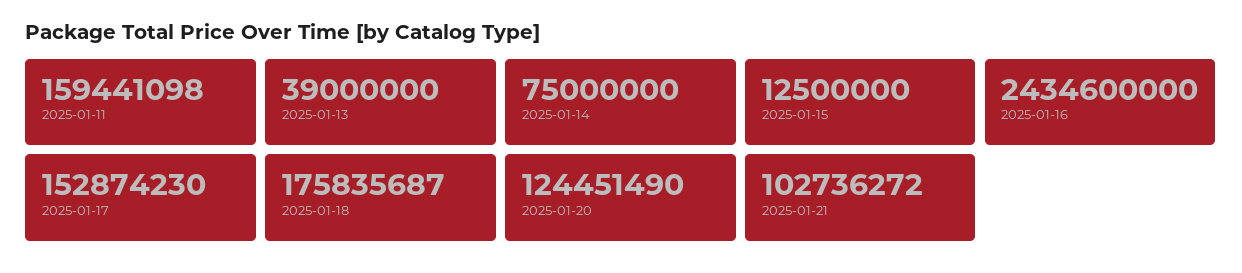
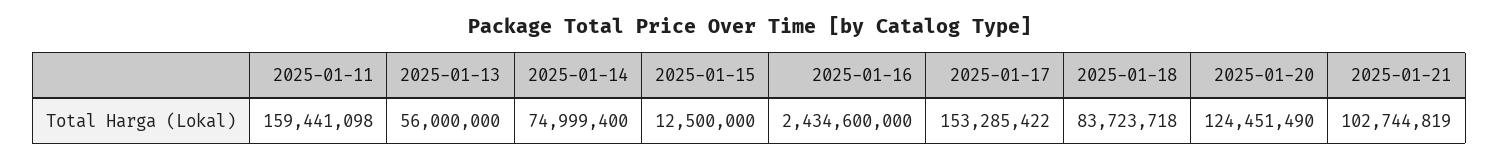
  {
    "2025-01-11": 159441098,
-   "2025-01-13": 39000000,
+   "2025-01-13": 56000000,
-   "2025-01-14": 75000000,
+   "2025-01-14": 74999400,
    "2025-01-15": 12500000,
    "2025-01-16": 2434600000,
-   "2025-01-17": 152874230,
+   "2025-01-17": 153285422,
-   "2025-01-18": 175835687,
+   "2025-01-18": 83723718,
    "2025-01-20": 124451490,
-   "2025-01-21": 102736272
+   "2025-01-21": 102744819
  }

